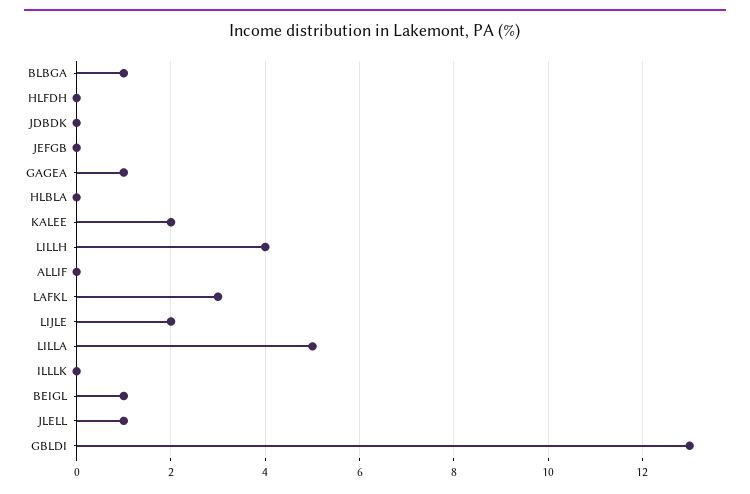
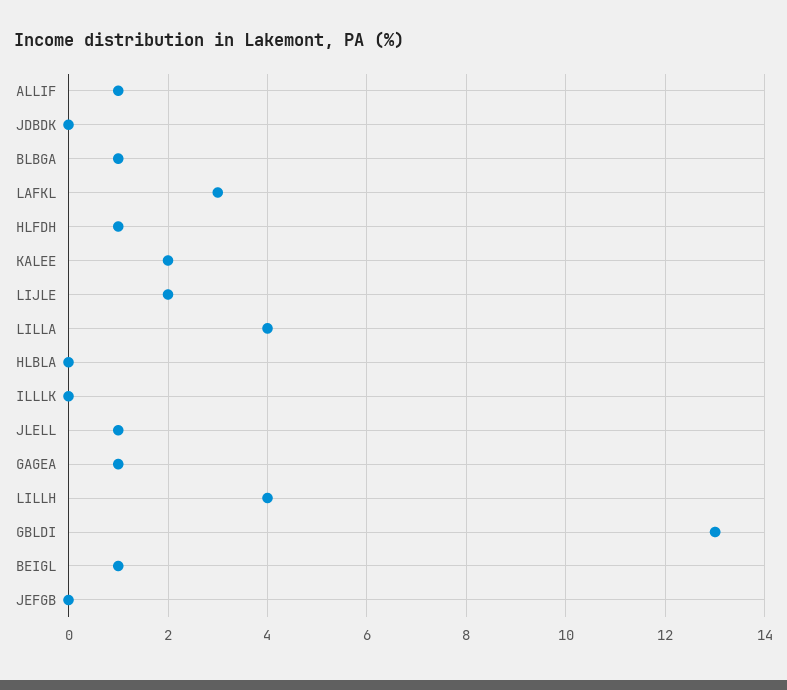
  {
    "BLBGA": 1,
-   "HLFDH": 0,
+   "HLFDH": 1,
    "JDBDK": 0,
    "JEFGB": 0,
    "GAGEA": 1,
    "HLBLA": 0,
    "KALEE": 2,
    "LILLH": 4,
-   "ALLIF": 0,
+   "ALLIF": 1,
    "LAFKL": 3,
    "LIJLE": 2,
-   "LILLA": 5,
+   "LILLA": 4,
    "ILLLK": 0,
    "BEIGL": 1,
    "JLELL": 1,
    "GBLDI": 13
  }

